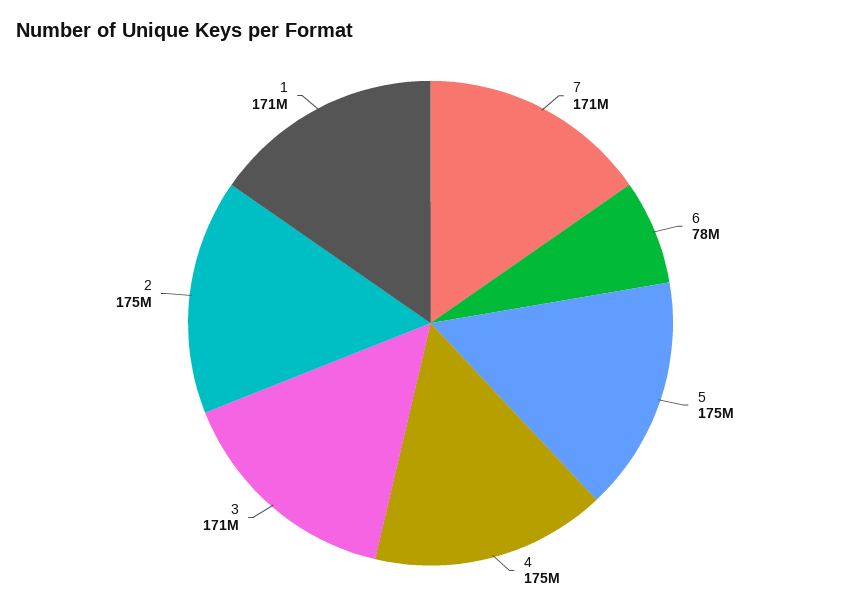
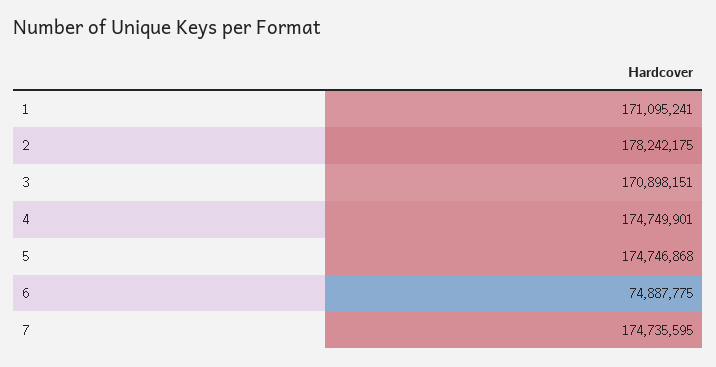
  {
-   "7": 171000000,
+   "7": 174735595,
-   "6": 78000000,
+   "6": 74887775,
    "5": 174746868,
    "4": 174749901,
    "3": 170898151,
-   "2": 175000000,
+   "2": 178242175,
    "1": 171095241
  }

